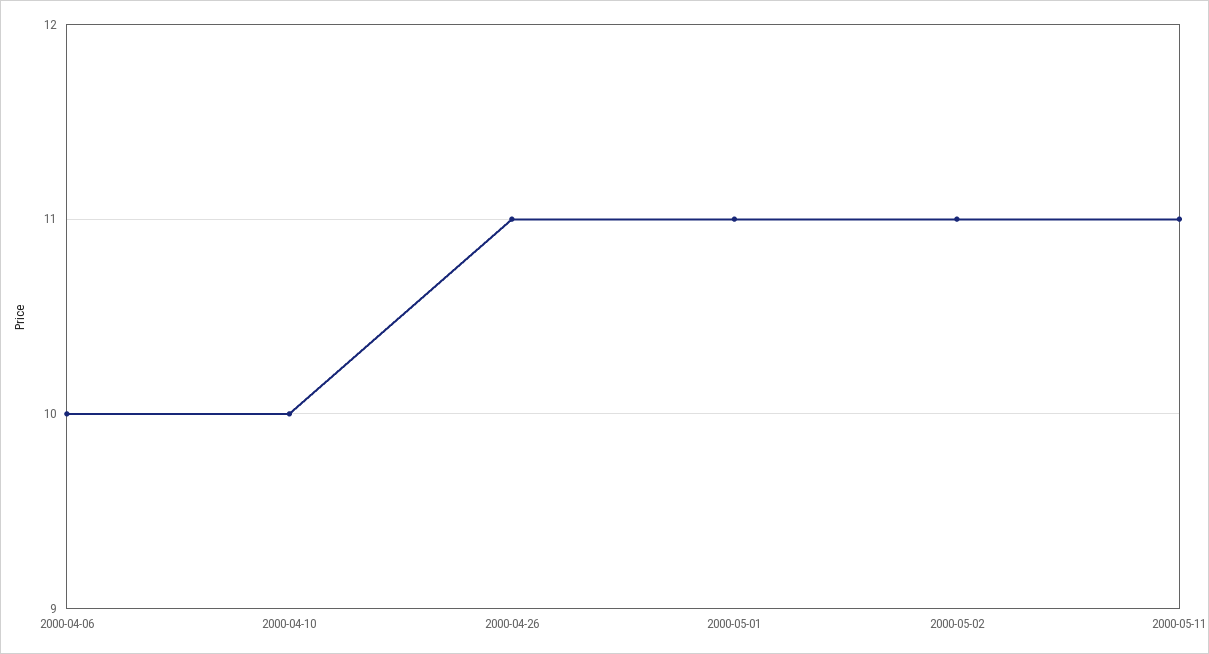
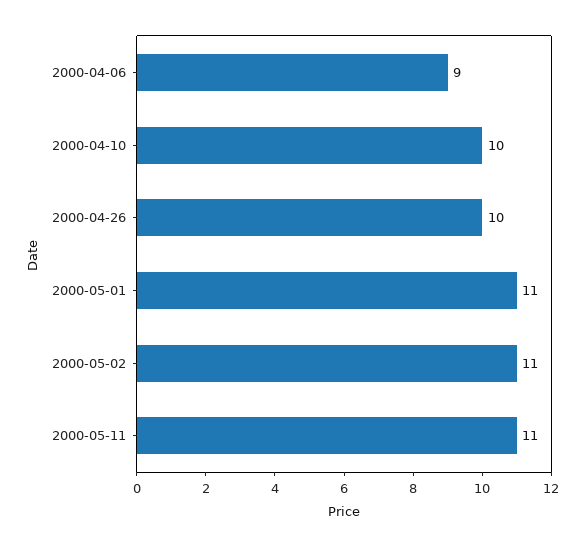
  {
-   "2000-04-06": 10,
+   "2000-04-06": 9,
    "2000-04-10": 10,
-   "2000-04-26": 11,
+   "2000-04-26": 10,
    "2000-05-01": 11,
    "2000-05-02": 11,
    "2000-05-11": 11
  }

